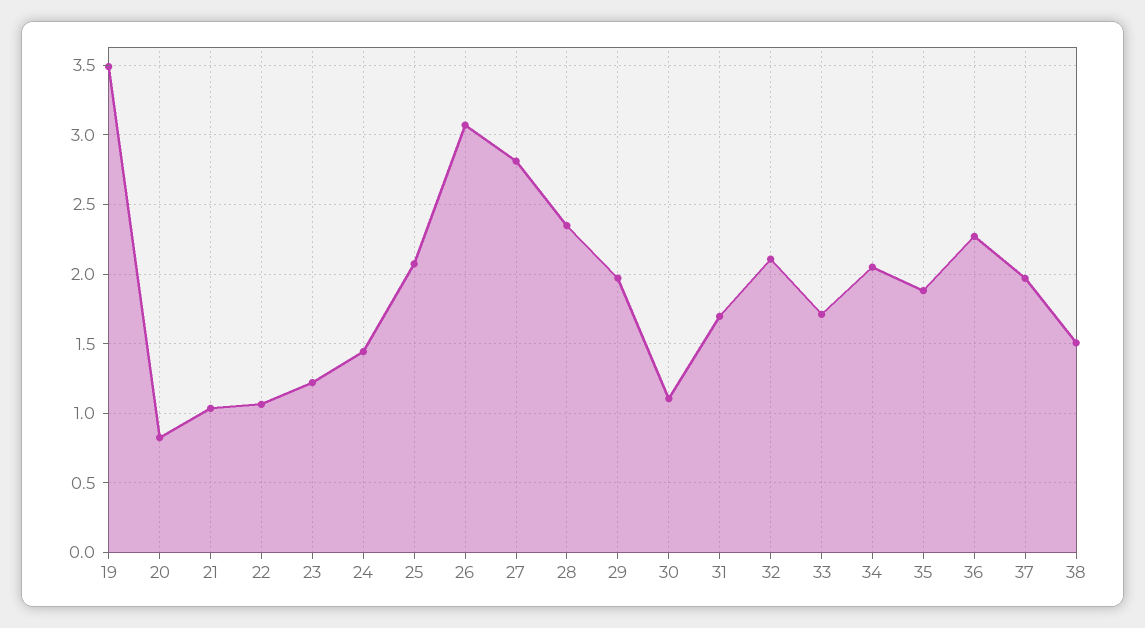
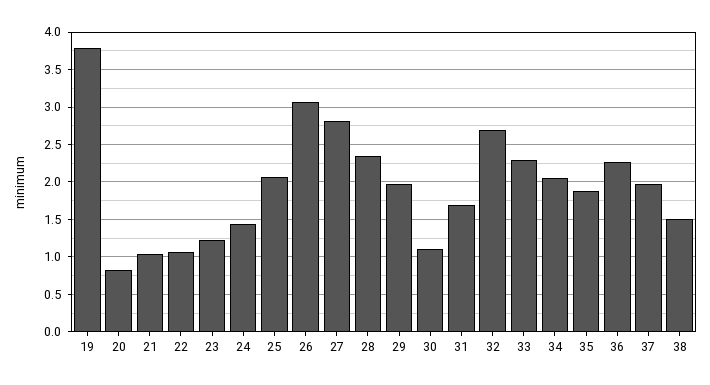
  {
-   "19": 3.5,
+   "19": 3.8,
    "20": 0.85,
    "21": 1.05,
    "22": 1.05,
    "23": 1.2,
    "24": 1.45,
    "25": 2.05,
    "26": 3.05,
    "27": 2.8,
    "28": 2.35,
    "29": 1.95,
    "30": 1.1,
    "31": 1.7,
-   "32": 2.1,
+   "32": 2.7,
-   "33": 1.7,
+   "33": 2.3,
    "34": 2.05,
    "35": 1.9,
    "36": 2.25,
    "37": 1.95,
    "38": 1.5
  }

